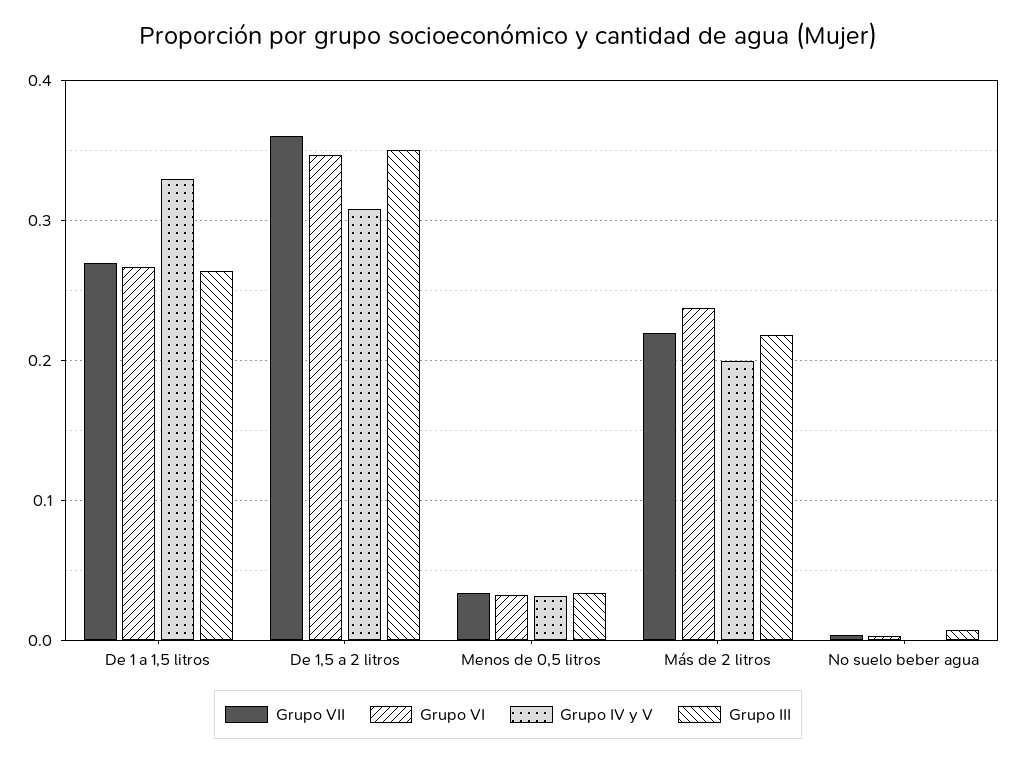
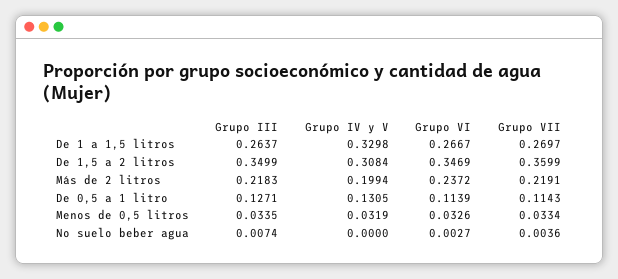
  {
    "Grupo VII": {
      "De 1 a 1,5 litros": 0.2697,
      "De 1,5 a 2 litros": 0.3599,
      "Menos de 0,5 litros": 0.0334,
      "Más de 2 litros": 0.2191,
-     "No suelo beber agua": 0.0036
+     "No suelo beber agua": 0.0036,
+     "De 0,5 a 1 litro": 0.1143
    },
    "Grupo VI": {
      "De 1 a 1,5 litros": 0.2667,
      "De 1,5 a 2 litros": 0.3469,
      "Menos de 0,5 litros": 0.0326,
      "Más de 2 litros": 0.2372,
-     "No suelo beber agua": 0.0027
+     "No suelo beber agua": 0.0027,
+     "De 0,5 a 1 litro": 0.1139
    },
    "Grupo IV y V": {
      "De 1 a 1,5 litros": 0.3298,
      "De 1,5 a 2 litros": 0.3084,
      "Menos de 0,5 litros": 0.0319,
      "Más de 2 litros": 0.1994,
-     "No suelo beber agua": 0
+     "No suelo beber agua": 0,
+     "De 0,5 a 1 litro": 0.1305
    },
    "Grupo III": {
      "De 1 a 1,5 litros": 0.2637,
      "De 1,5 a 2 litros": 0.3499,
      "Menos de 0,5 litros": 0.0335,
      "Más de 2 litros": 0.2183,
-     "No suelo beber agua": 0.0074
+     "No suelo beber agua": 0.0074,
+     "De 0,5 a 1 litro": 0.1271
    }
  }

